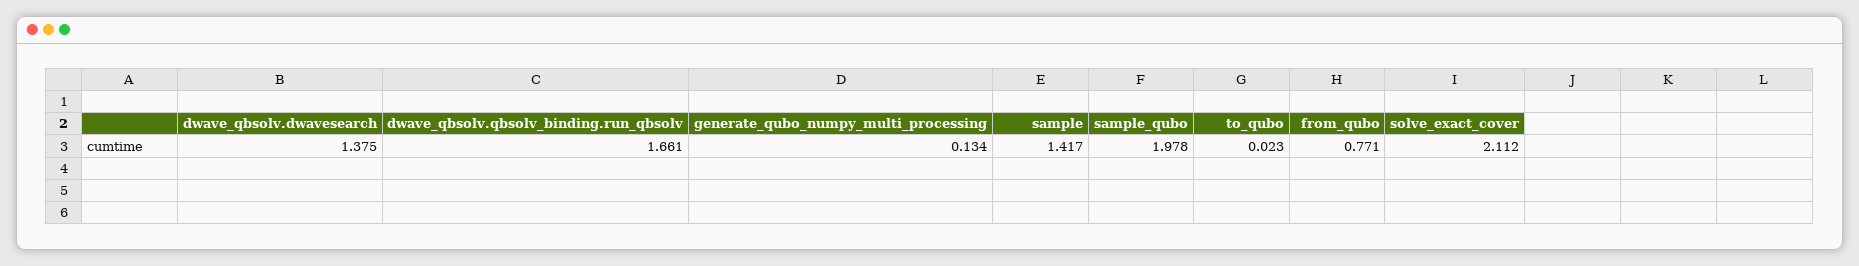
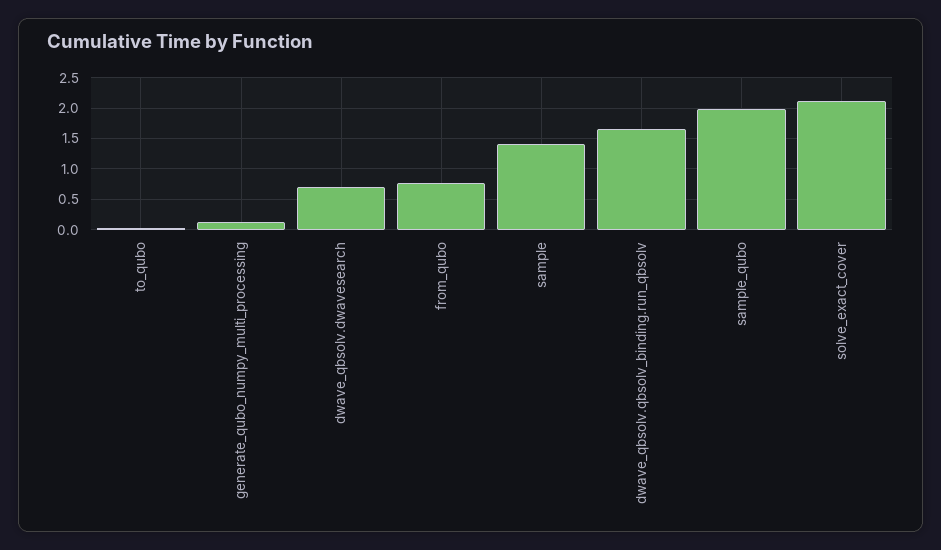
  {
-   "dwave_qbsolv.dwavesearch": 1.375,
+   "dwave_qbsolv.dwavesearch": 0.7,
    "dwave_qbsolv.qbsolv_binding.run_qbsolv": 1.661,
    "generate_qubo_numpy_multi_processing": 0.134,
    "sample": 1.417,
    "sample_qubo": 1.978,
    "to_qubo": 0.023,
    "from_qubo": 0.771,
    "solve_exact_cover": 2.112
  }

